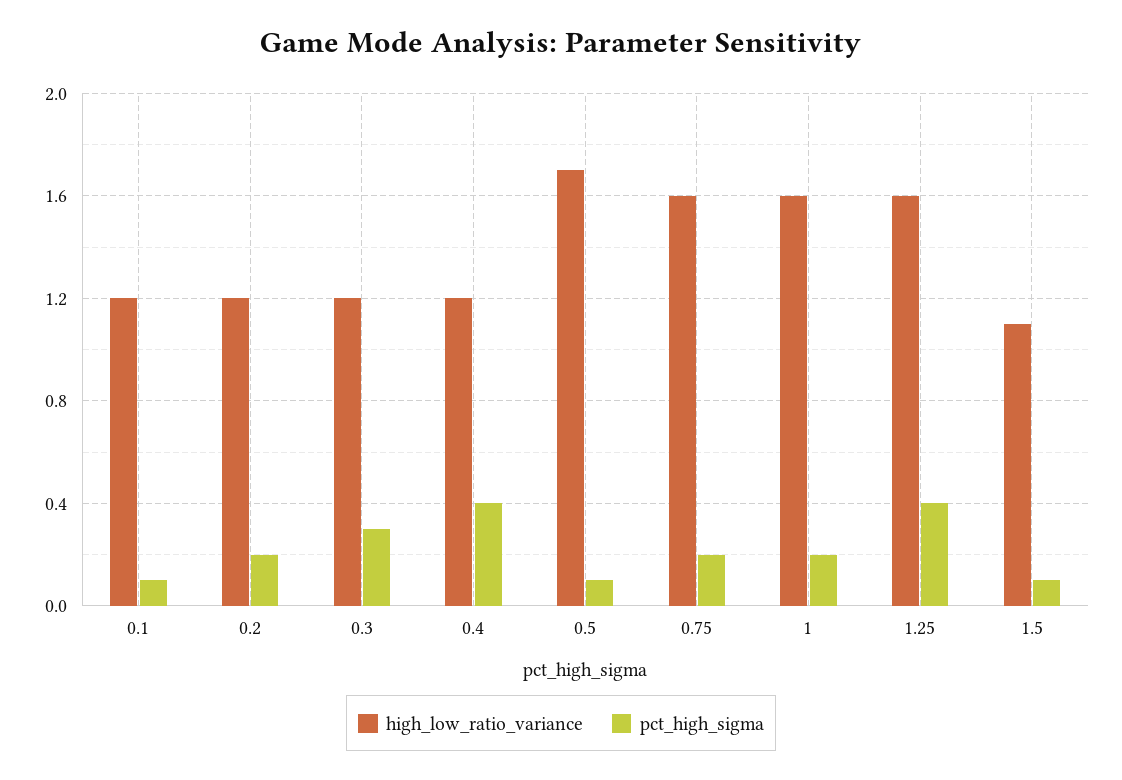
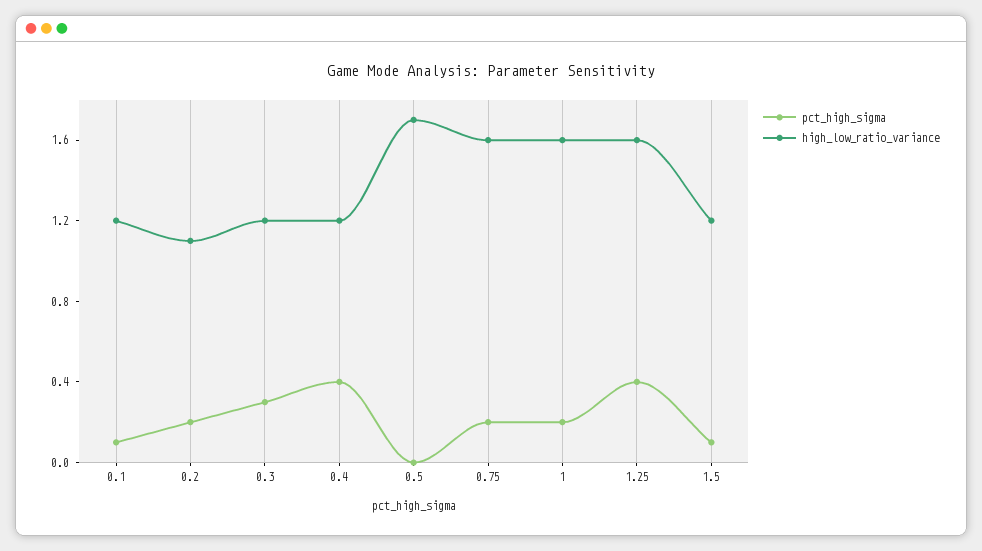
  {
    "high_low_ratio_variance": {
      "0.1": 1.2,
-     "0.2": 1.2,
+     "0.2": 1.1,
      "0.3": 1.2,
      "0.4": 1.2,
      "0.5": 1.7,
      "0.75": 1.6,
      "1": 1.6,
      "1.25": 1.6,
-     "1.5": 1.1
+     "1.5": 1.2
    },
    "pct_high_sigma": {
      "0.1": 0.1,
      "0.2": 0.2,
      "0.3": 0.3,
      "0.4": 0.4,
-     "0.5": 0.1,
+     "0.5": 0,
      "0.75": 0.2,
      "1": 0.2,
      "1.25": 0.4,
      "1.5": 0.1
    }
  }

